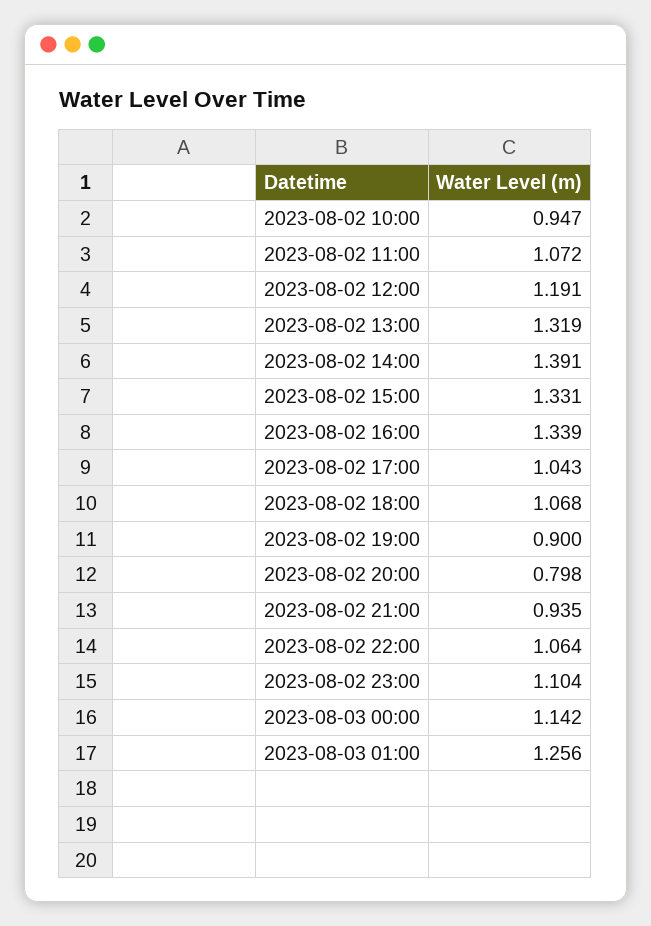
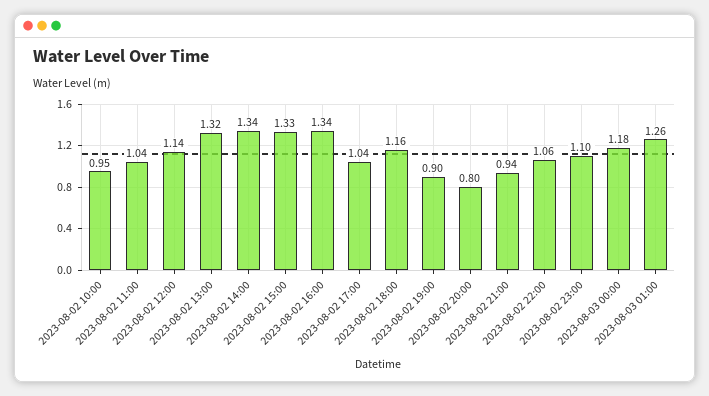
  {
    "2023-08-02 10:00": 0.947,
-   "2023-08-02 11:00": 1.072,
+   "2023-08-02 11:00": 1.04,
-   "2023-08-02 12:00": 1.191,
+   "2023-08-02 12:00": 1.14,
    "2023-08-02 13:00": 1.319,
-   "2023-08-02 14:00": 1.391,
+   "2023-08-02 14:00": 1.34,
    "2023-08-02 15:00": 1.331,
    "2023-08-02 16:00": 1.339,
    "2023-08-02 17:00": 1.043,
-   "2023-08-02 18:00": 1.068,
+   "2023-08-02 18:00": 1.16,
    "2023-08-02 19:00": 0.9,
    "2023-08-02 20:00": 0.798,
    "2023-08-02 21:00": 0.935,
    "2023-08-02 22:00": 1.064,
    "2023-08-02 23:00": 1.104,
-   "2023-08-03 00:00": 1.142,
+   "2023-08-03 00:00": 1.18,
    "2023-08-03 01:00": 1.256
  }

